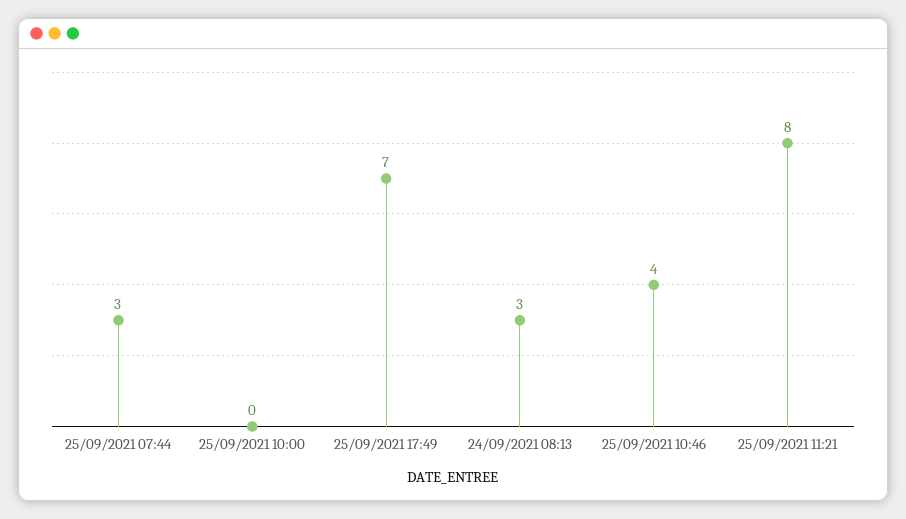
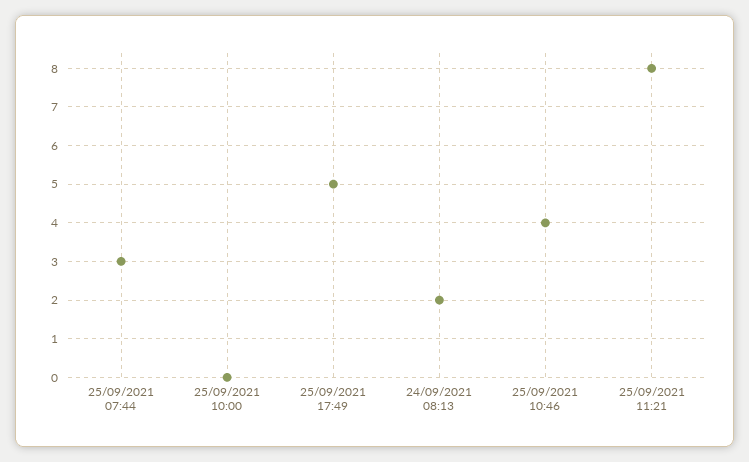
  {
    "25/09/2021 07:44": 3,
    "25/09/2021 10:00": 0,
-   "25/09/2021 17:49": 7,
+   "25/09/2021 17:49": 5,
-   "24/09/2021 08:13": 3,
+   "24/09/2021 08:13": 2,
    "25/09/2021 10:46": 4,
    "25/09/2021 11:21": 8
  }

